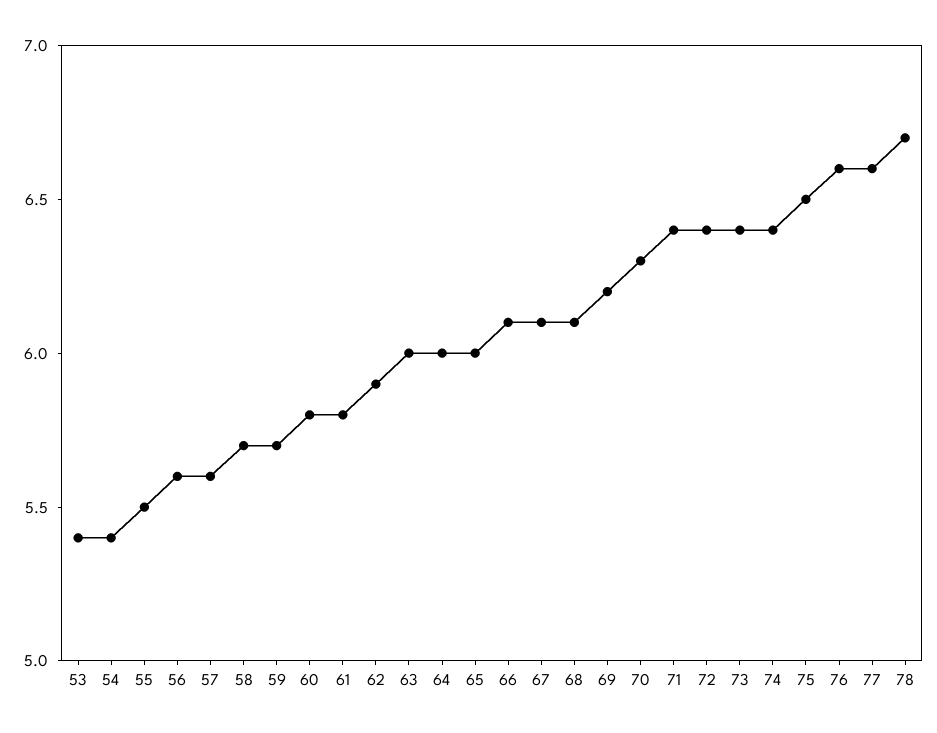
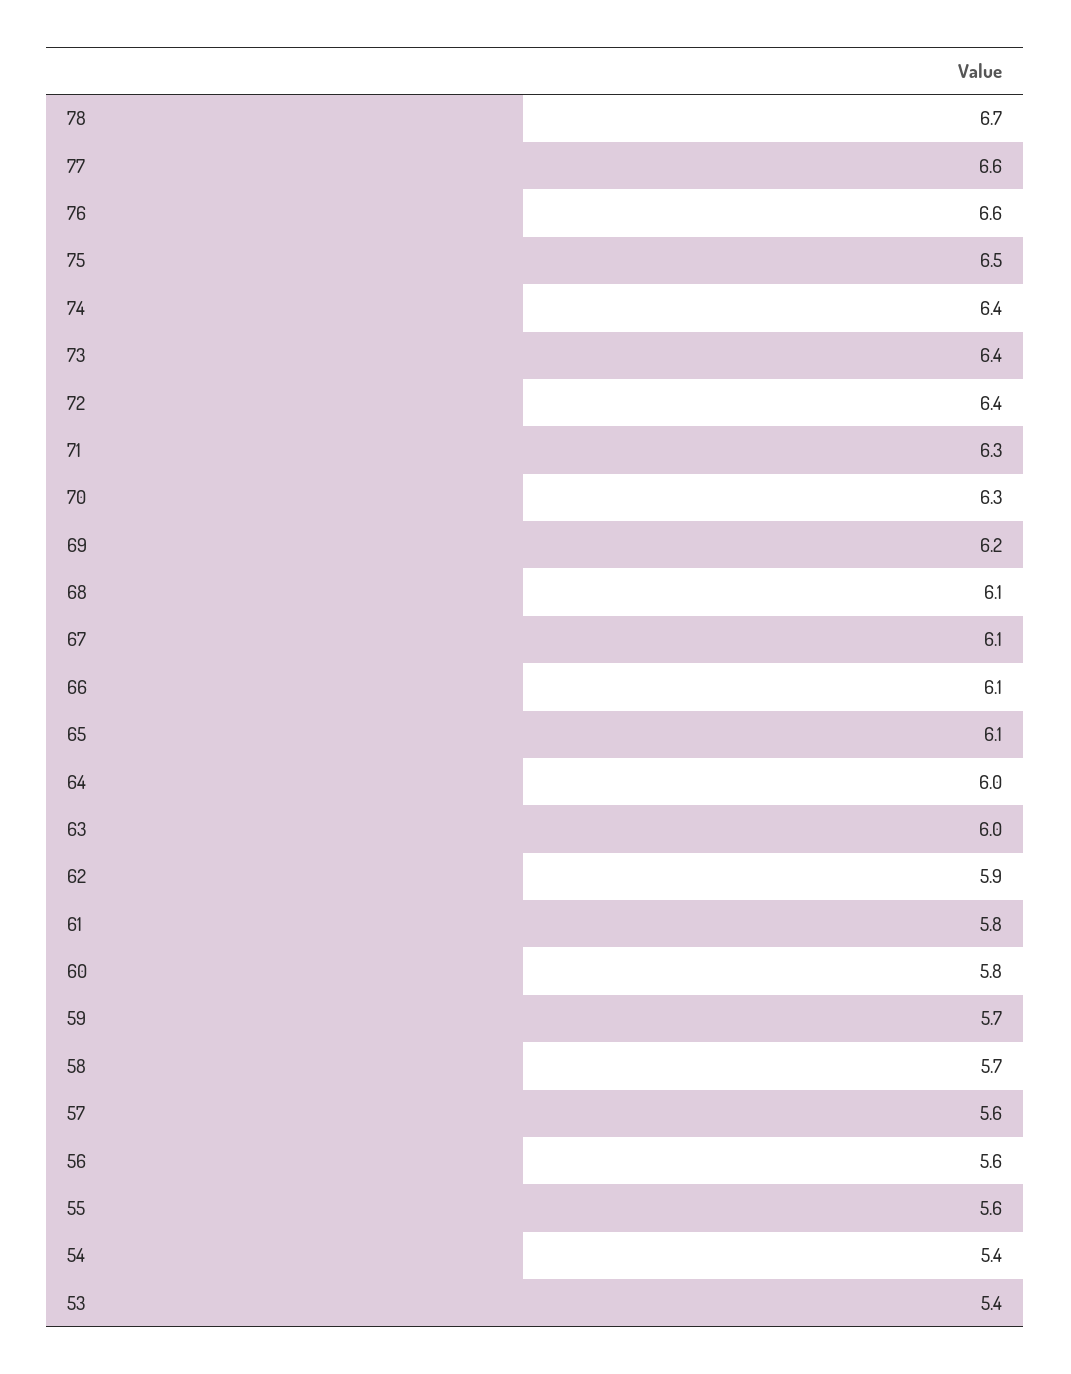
  {
    "53": 5.4,
    "54": 5.4,
-   "55": 5.5,
+   "55": 5.6,
    "56": 5.6,
    "57": 5.6,
    "58": 5.7,
    "59": 5.7,
    "60": 5.8,
    "61": 5.8,
    "62": 5.9,
    "63": 6,
    "64": 6,
-   "65": 6,
+   "65": 6.1,
    "66": 6.1,
    "67": 6.1,
    "68": 6.1,
    "69": 6.2,
    "70": 6.3,
-   "71": 6.4,
+   "71": 6.3,
    "72": 6.4,
    "73": 6.4,
    "74": 6.4,
    "75": 6.5,
    "76": 6.6,
    "77": 6.6,
    "78": 6.7
  }

